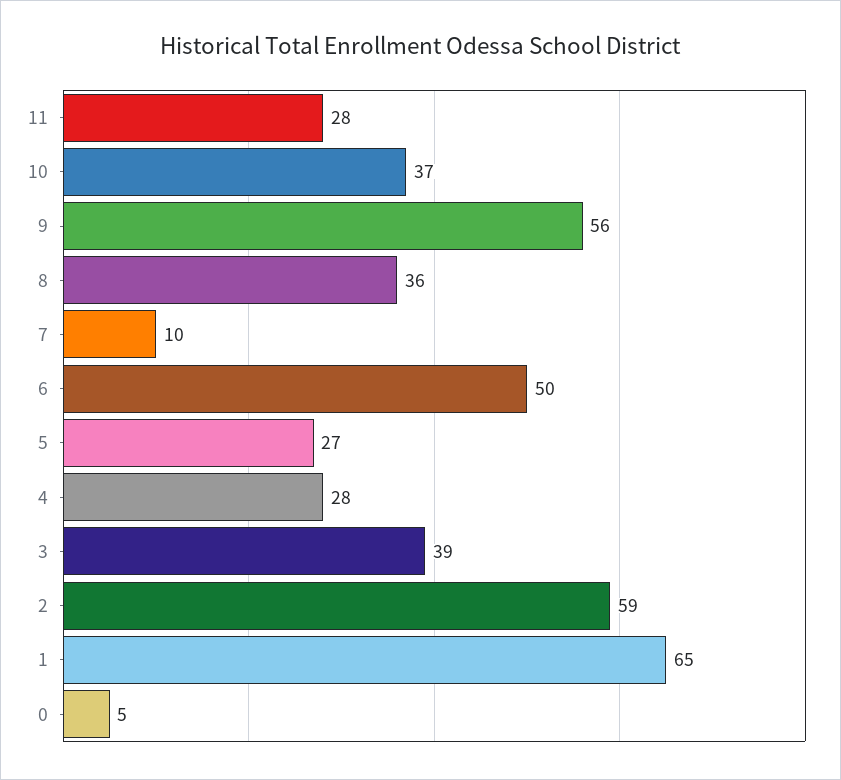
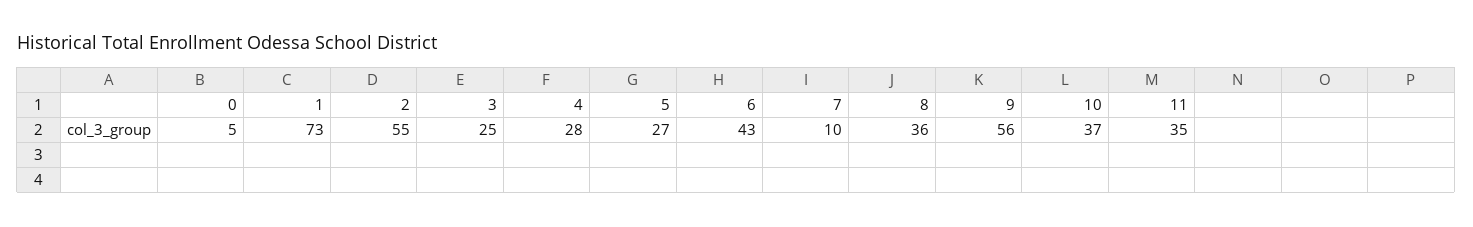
  {
-   "11": 28,
+   "11": 35,
    "10": 37,
    "9": 56,
    "8": 36,
    "7": 10,
-   "6": 50,
+   "6": 43,
    "5": 27,
    "4": 28,
-   "3": 39,
+   "3": 25,
-   "2": 59,
+   "2": 55,
-   "1": 65,
+   "1": 73,
    "0": 5
  }

